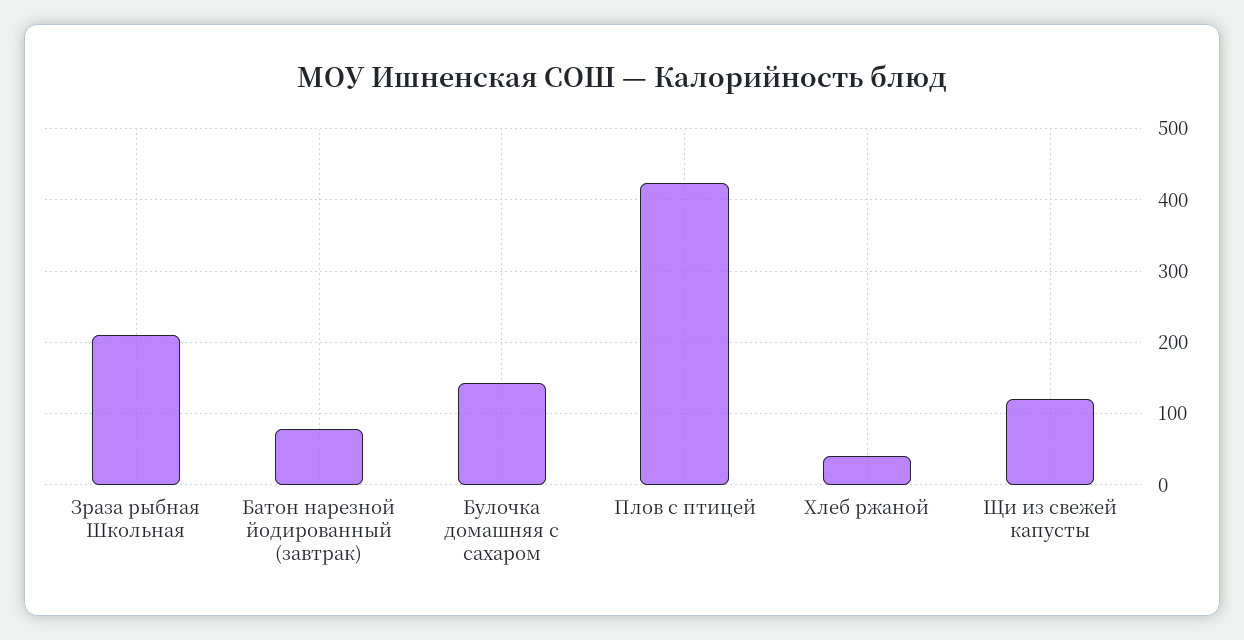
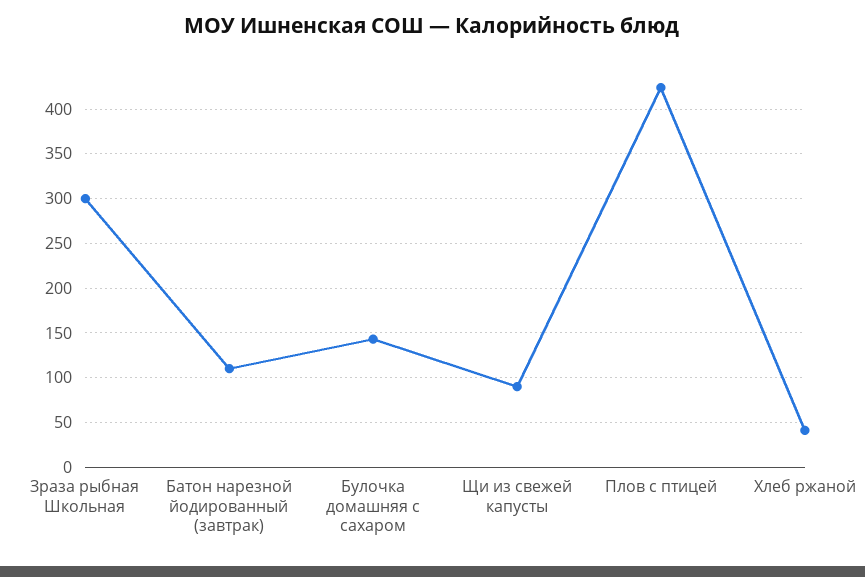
  {
-   "Зраза рыбная Школьная": 210,
+   "Зраза рыбная Школьная": 300,
-   "Батон нарезной йодированный (завтрак)": 80,
+   "Батон нарезной йодированный (завтрак)": 110,
    "Булочка домашняя с сахаром": 140,
    "Плов с птицей": 420,
    "Хлеб ржаной": 40,
-   "Щи из свежей капусты": 120
+   "Щи из свежей капусты": 90
  }

